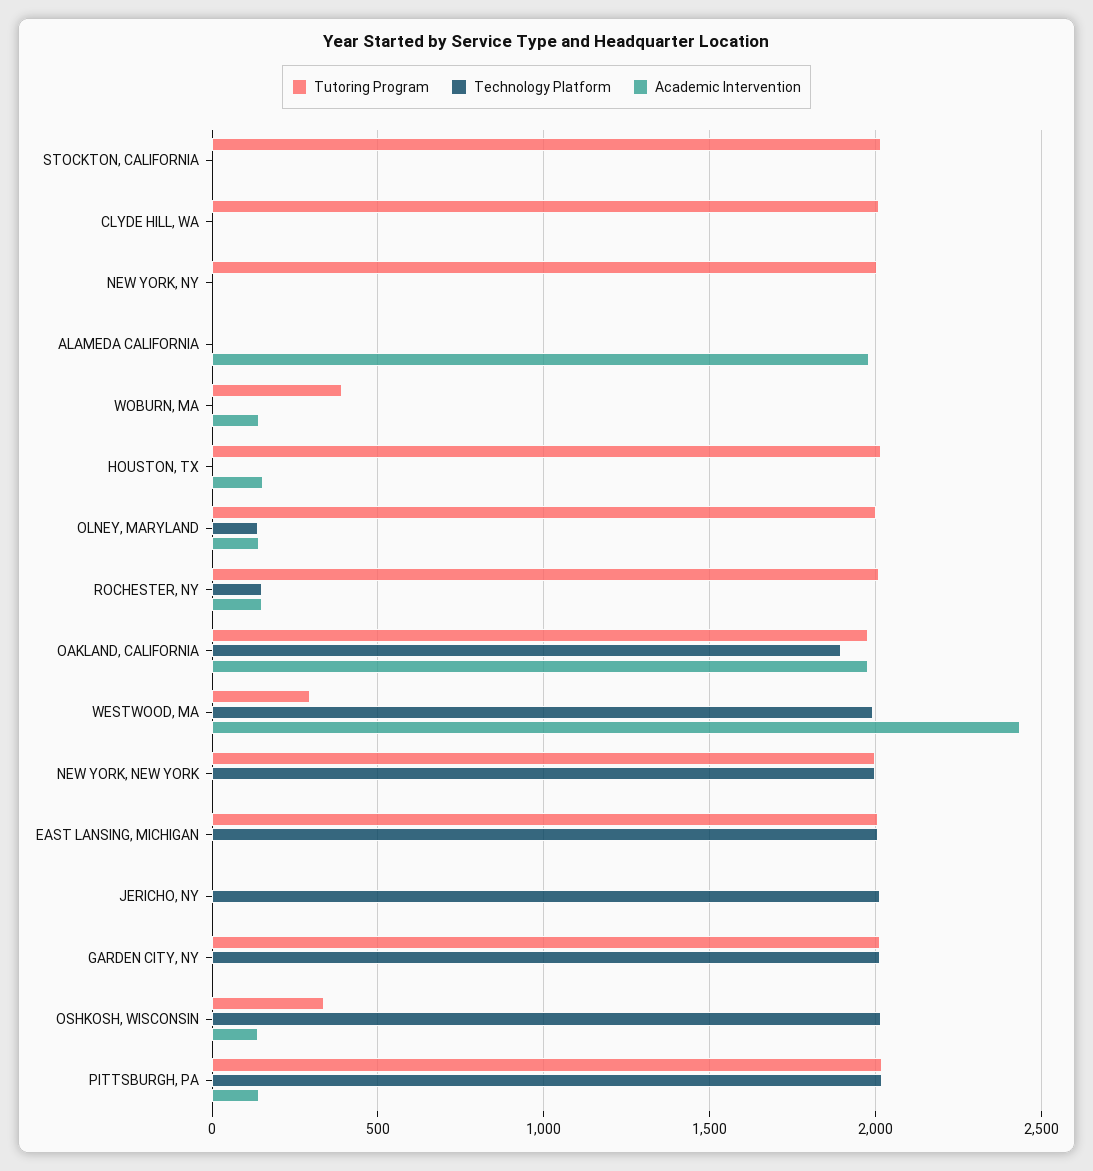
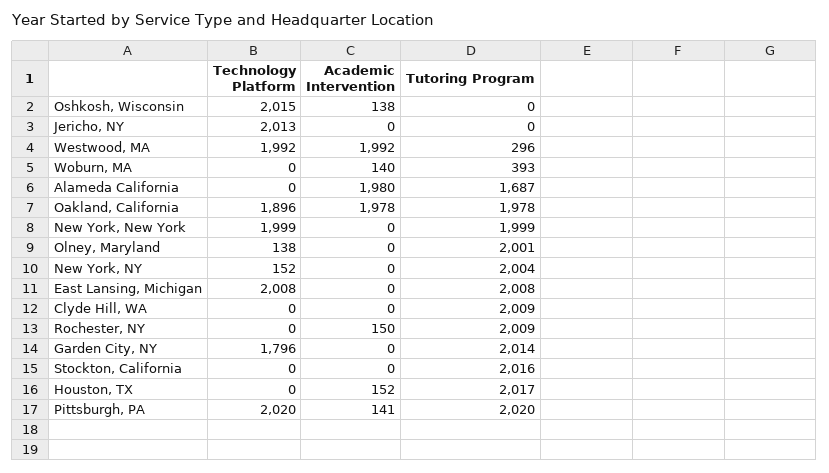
  {
    "Tutoring Program": {
      "STOCKTON, CALIFORNIA": 2016,
      "CLYDE HILL, WA": 2009,
      "NEW YORK, NY": 2004,
-     "ALAMEDA CALIFORNIA": 0,
+     "ALAMEDA CALIFORNIA": 1687,
      "WOBURN, MA": 393,
      "HOUSTON, TX": 2017,
      "OLNEY, MARYLAND": 2001,
      "ROCHESTER, NY": 2009,
      "OAKLAND, CALIFORNIA": 1978,
      "WESTWOOD, MA": 296,
      "NEW YORK, NEW YORK": 1999,
      "EAST LANSING, MICHIGAN": 2008,
      "JERICHO, NY": 0,
      "GARDEN CITY, NY": 2014,
-     "OSHKOSH, WISCONSIN": 350,
+     "OSHKOSH, WISCONSIN": 0,
      "PITTSBURGH, PA": 2020
    },
    "Technology Platform": {
      "STOCKTON, CALIFORNIA": 0,
      "CLYDE HILL, WA": 0,
-     "NEW YORK, NY": 0,
+     "NEW YORK, NY": 152,
      "ALAMEDA CALIFORNIA": 0,
      "WOBURN, MA": 0,
      "HOUSTON, TX": 0,
      "OLNEY, MARYLAND": 138,
-     "ROCHESTER, NY": 150,
+     "ROCHESTER, NY": 0,
      "OAKLAND, CALIFORNIA": 1896,
      "WESTWOOD, MA": 1992,
      "NEW YORK, NEW YORK": 1999,
      "EAST LANSING, MICHIGAN": 2008,
      "JERICHO, NY": 2013,
-     "GARDEN CITY, NY": 2000,
+     "GARDEN CITY, NY": 1796,
      "OSHKOSH, WISCONSIN": 2015,
      "PITTSBURGH, PA": 2020
    },
    "Academic Intervention": {
      "STOCKTON, CALIFORNIA": 0,
      "CLYDE HILL, WA": 0,
      "NEW YORK, NY": 0,
      "ALAMEDA CALIFORNIA": 1980,
      "WOBURN, MA": 140,
      "HOUSTON, TX": 152,
-     "OLNEY, MARYLAND": 150,
+     "OLNEY, MARYLAND": 0,
      "ROCHESTER, NY": 150,
      "OAKLAND, CALIFORNIA": 1978,
-     "WESTWOOD, MA": 2450,
+     "WESTWOOD, MA": 1992,
      "NEW YORK, NEW YORK": 0,
      "EAST LANSING, MICHIGAN": 0,
      "JERICHO, NY": 0,
      "GARDEN CITY, NY": 0,
      "OSHKOSH, WISCONSIN": 138,
      "PITTSBURGH, PA": 141
    }
  }

